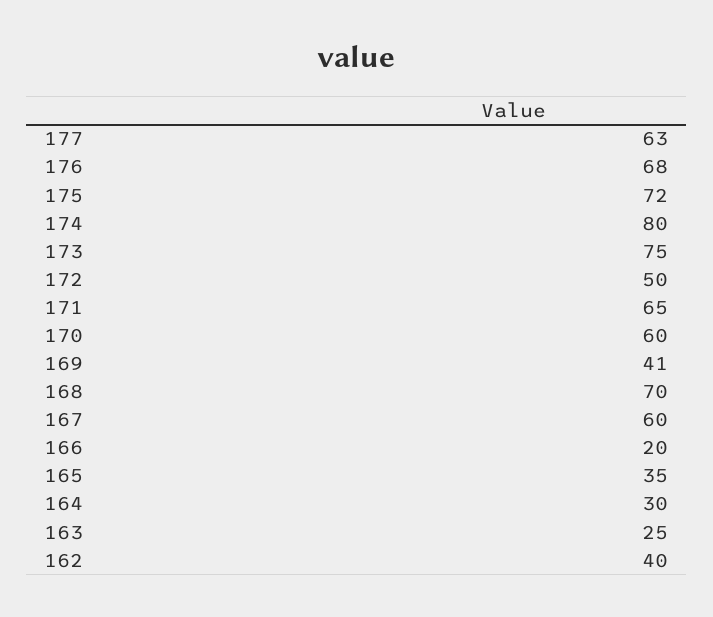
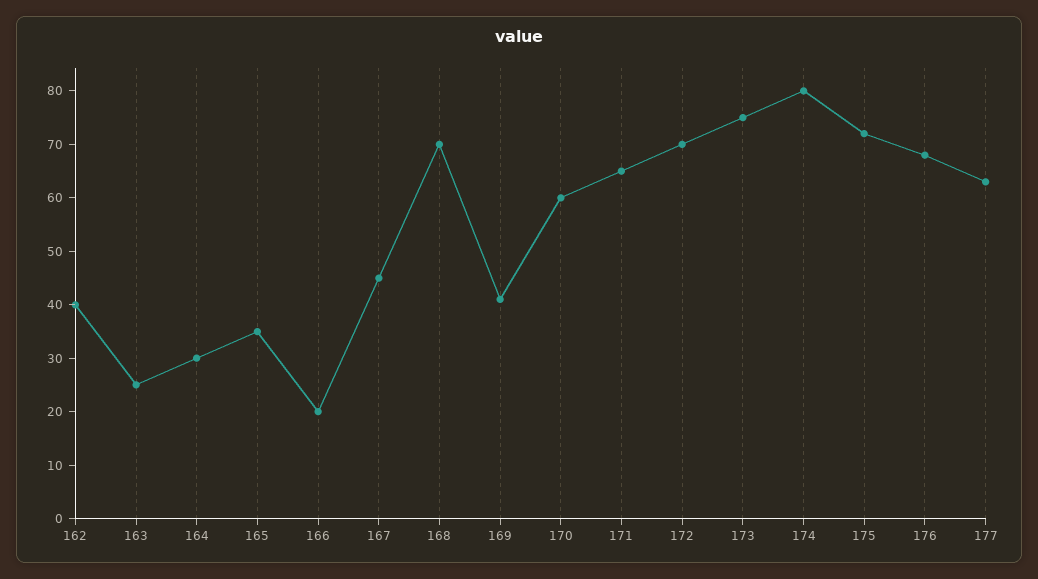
  {
    "177": 63,
    "176": 68,
    "175": 72,
    "174": 80,
    "173": 75,
-   "172": 50,
+   "172": 70,
    "171": 65,
    "170": 60,
    "169": 41,
    "168": 70,
-   "167": 60,
+   "167": 45,
    "166": 20,
    "165": 35,
    "164": 30,
    "163": 25,
    "162": 40
  }

